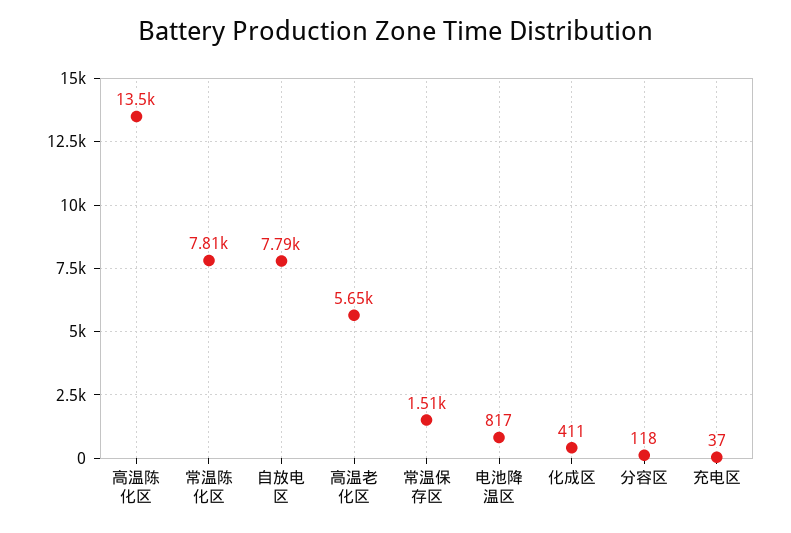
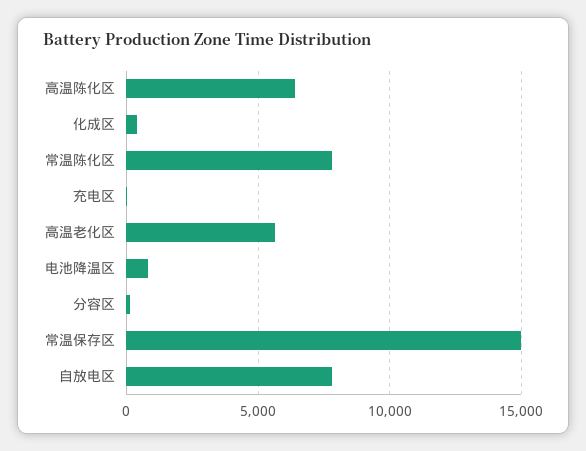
  {
-   "高温陈化区": 13500,
+   "高温陈化区": 6500,
    "常温陈化区": 7810,
    "自放电区": 7790,
    "高温老化区": 5650,
-   "常温保存区": 1510,
+   "常温保存区": 15000,
    "电池降温区": 817,
    "化成区": 411,
    "分容区": 118,
    "充电区": 37
  }

